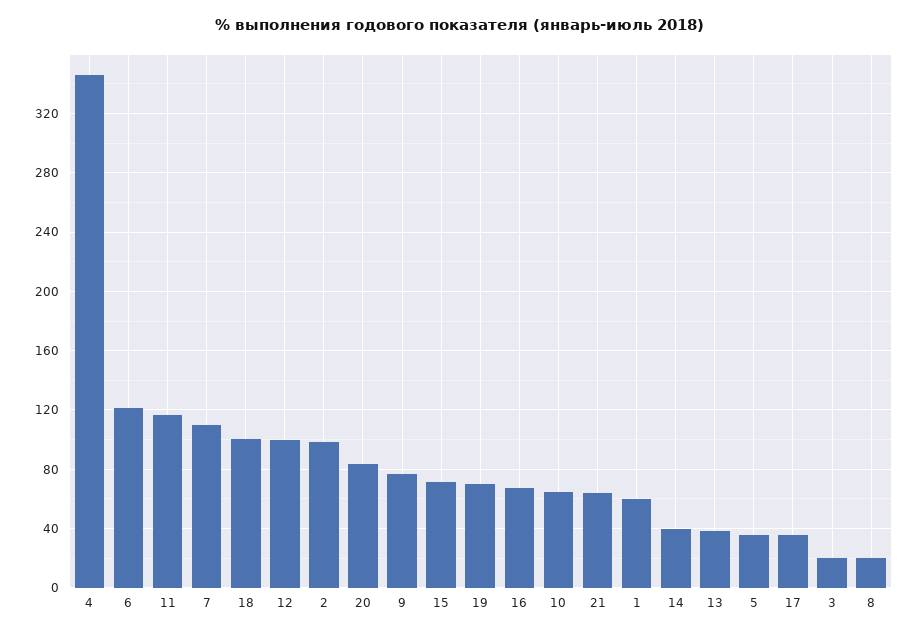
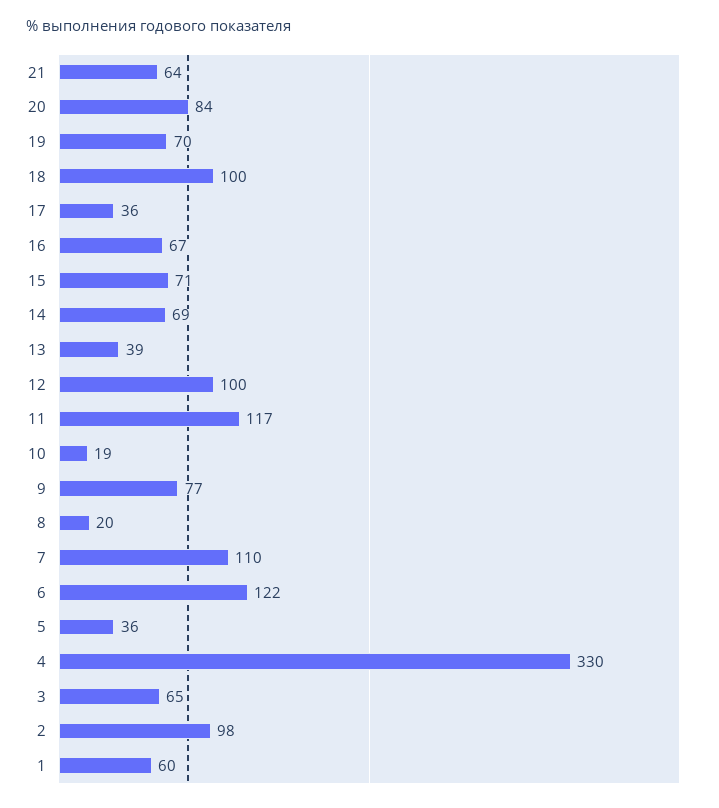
  {
-   "4": 345,
+   "4": 330,
    "6": 122,
    "11": 117,
    "7": 110,
    "18": 100,
    "12": 100,
    "2": 98,
    "20": 84,
    "9": 77,
    "15": 71,
    "19": 70,
    "16": 67,
-   "10": 65,
+   "10": 19,
    "21": 64,
    "1": 60,
-   "14": 40,
+   "14": 69,
    "13": 39,
    "5": 36,
    "17": 36,
-   "3": 20,
+   "3": 65,
    "8": 20
  }

